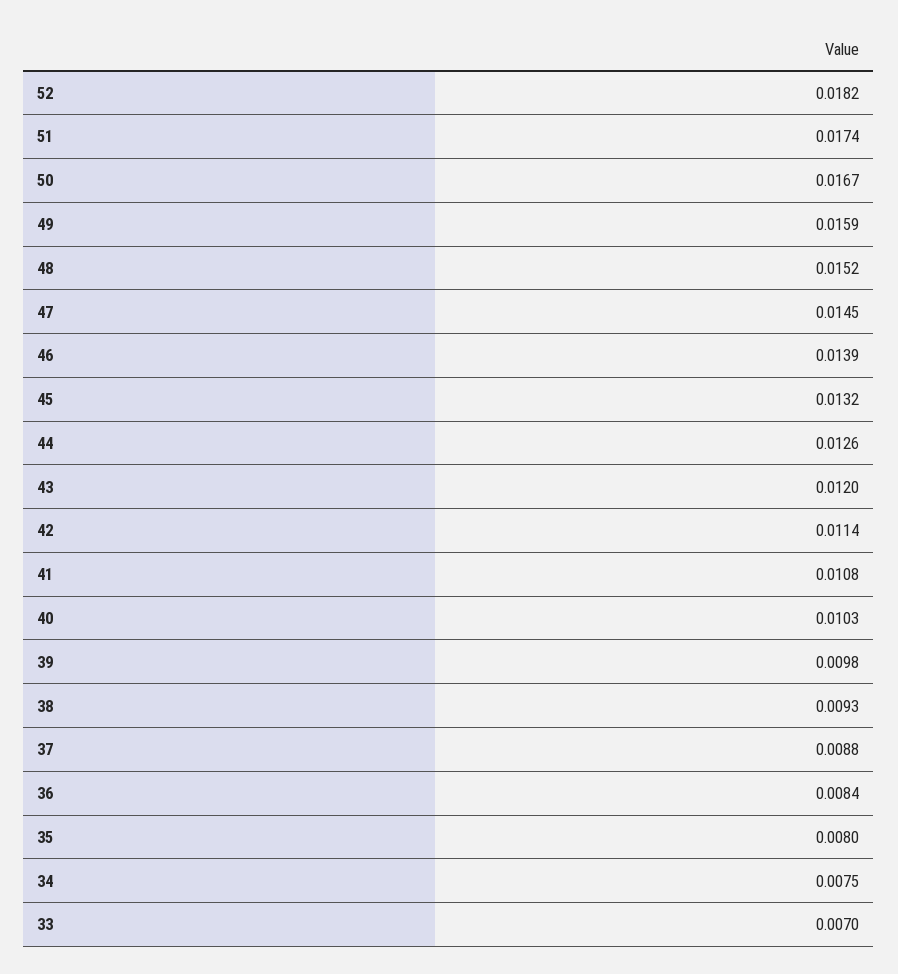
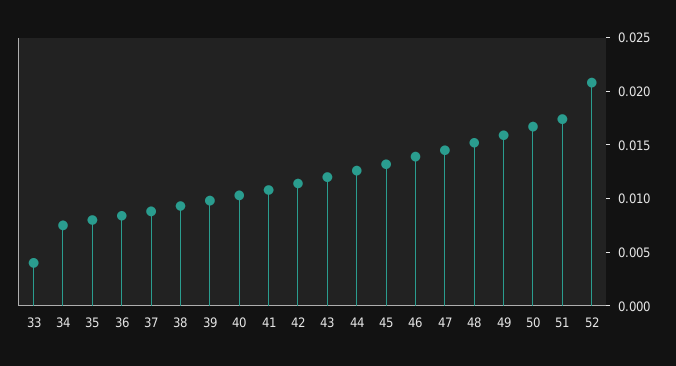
  {
-   "52": 0.0182,
+   "52": 0.021,
    "51": 0.0174,
    "50": 0.0167,
    "49": 0.0159,
    "48": 0.0152,
    "47": 0.0145,
    "46": 0.0139,
    "45": 0.0132,
    "44": 0.0126,
    "43": 0.012,
    "42": 0.0114,
    "41": 0.0108,
    "40": 0.0103,
    "39": 0.0098,
    "38": 0.0093,
    "37": 0.0088,
    "36": 0.0084,
    "35": 0.008,
    "34": 0.0075,
-   "33": 0.007
+   "33": 0.004
  }

